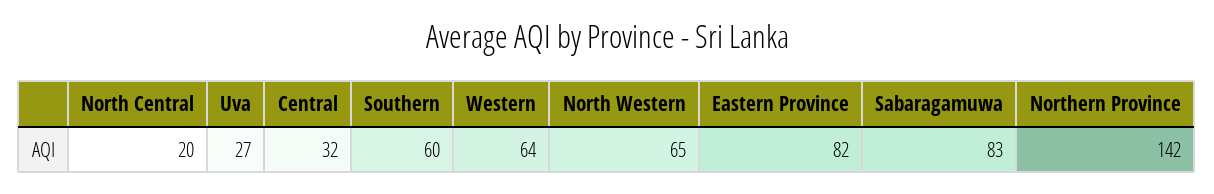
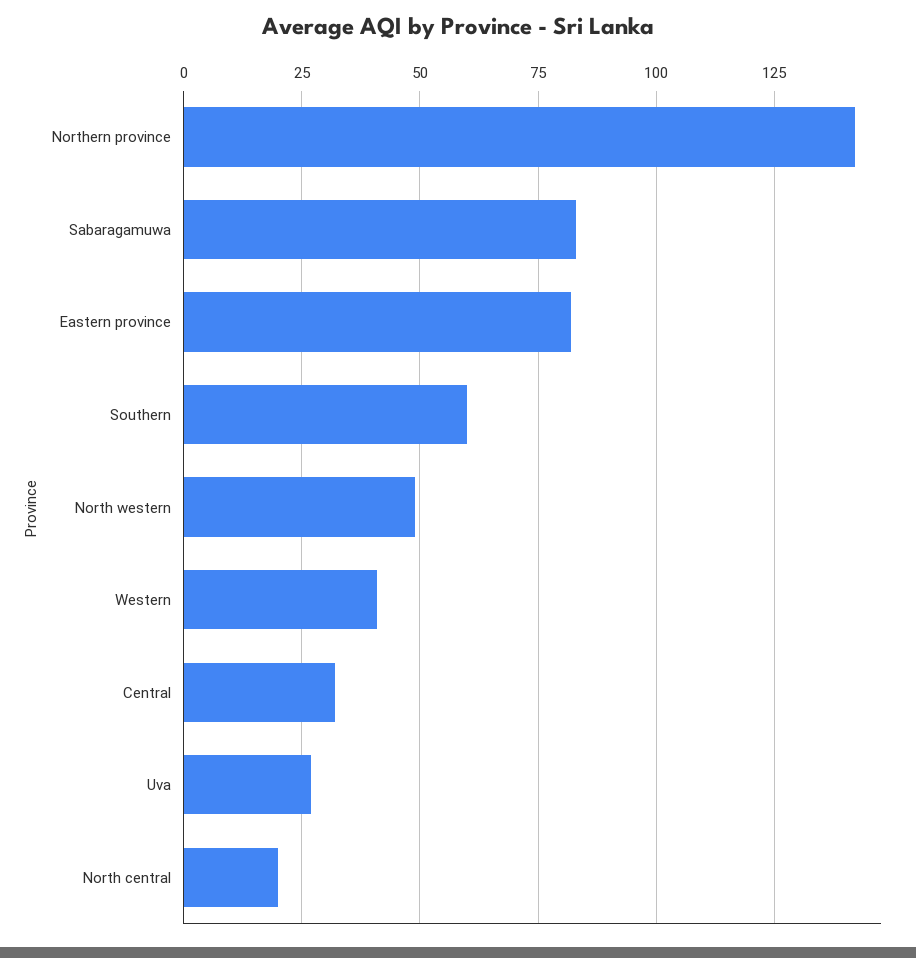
  {
    "North Central": 20,
    "Uva": 27,
    "Central": 32,
    "Southern": 60,
-   "Western": 64,
+   "Western": 40,
-   "North Western": 65,
+   "North Western": 50,
    "Eastern Province": 82,
    "Sabaragamuwa": 83,
    "Northern Province": 142
  }

